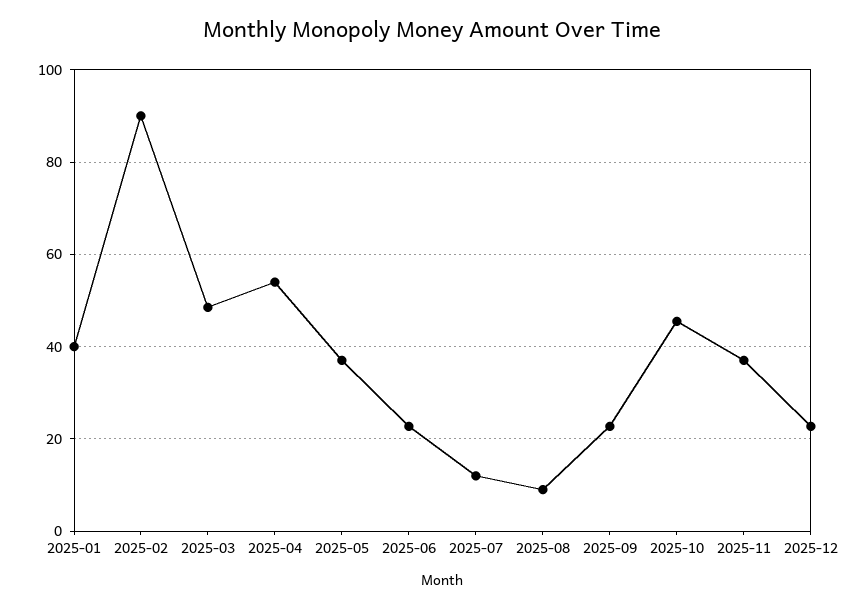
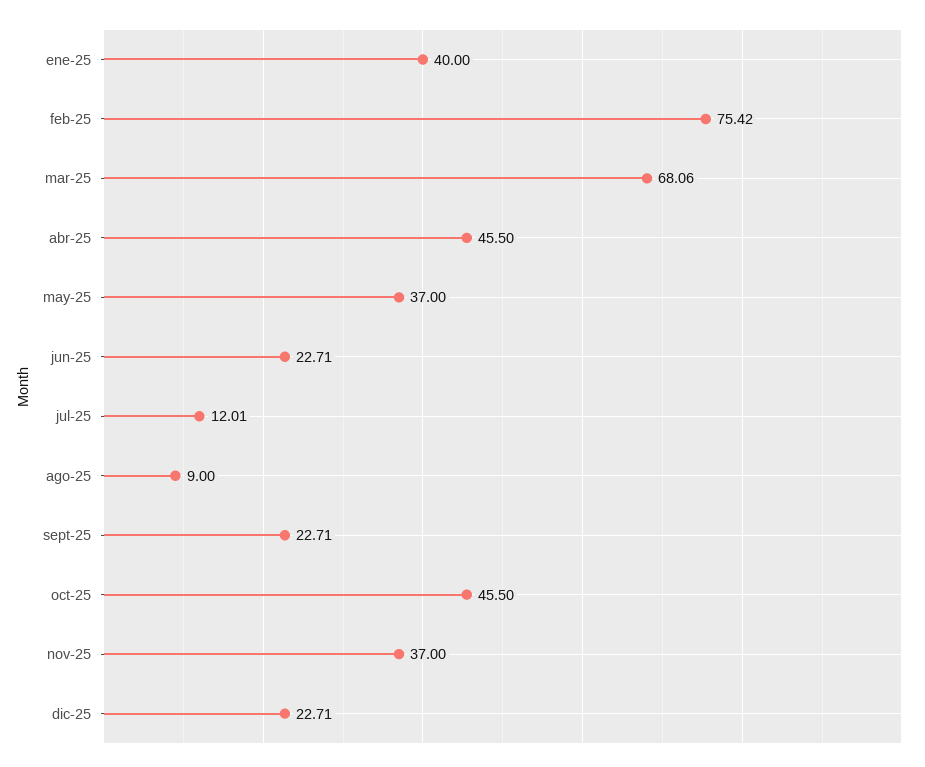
  {
    "2025-01": 40,
-   "2025-02": 90,
+   "2025-02": 75.42,
-   "2025-03": 48,
+   "2025-03": 68.06,
-   "2025-04": 54,
+   "2025-04": 45.5,
    "2025-05": 37,
    "2025-06": 22.71,
    "2025-07": 12.01,
    "2025-08": 9,
    "2025-09": 22.71,
    "2025-10": 45.5,
    "2025-11": 37,
    "2025-12": 22.71
  }

